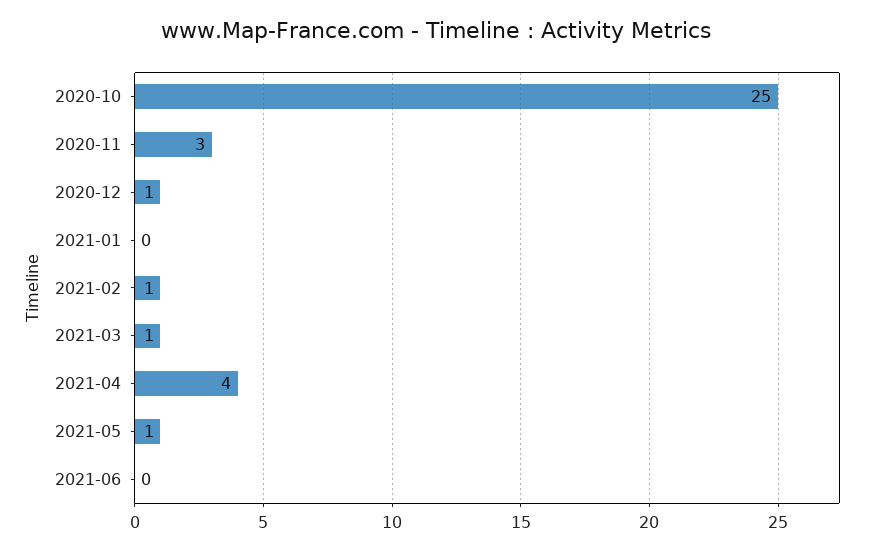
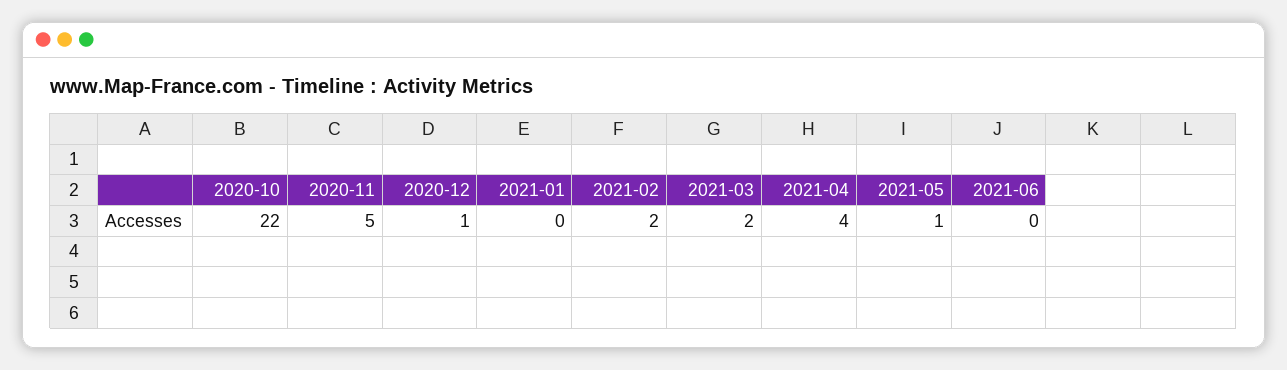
  {
-   "2020-10": 25,
+   "2020-10": 22,
-   "2020-11": 3,
+   "2020-11": 5,
    "2020-12": 1,
    "2021-01": 0,
-   "2021-02": 1,
+   "2021-02": 2,
-   "2021-03": 1,
+   "2021-03": 2,
    "2021-04": 4,
    "2021-05": 1,
    "2021-06": 0
  }

